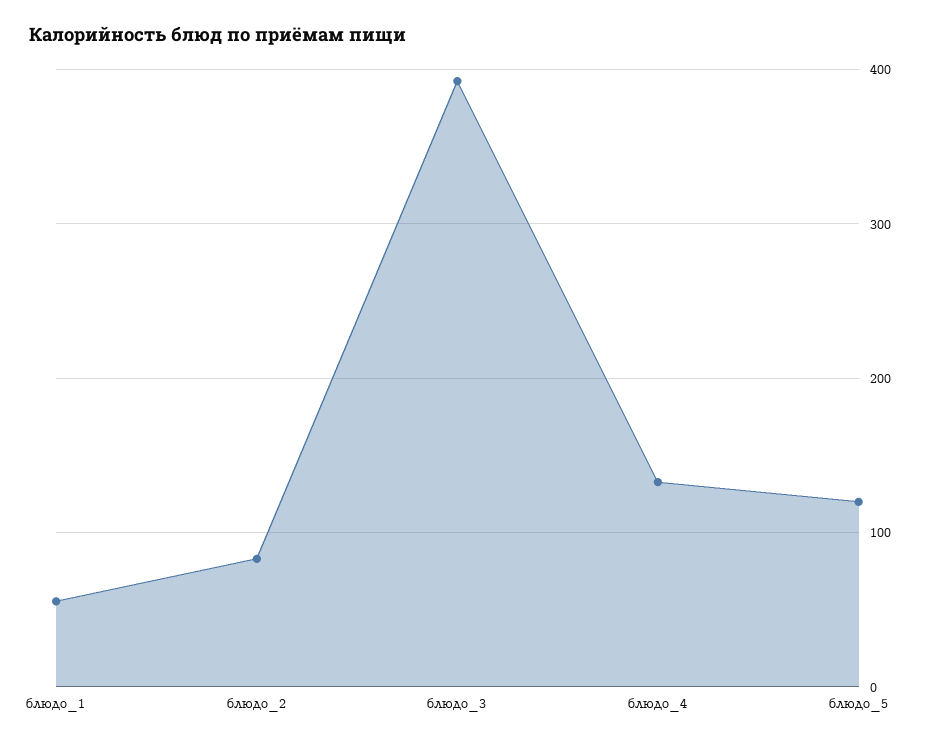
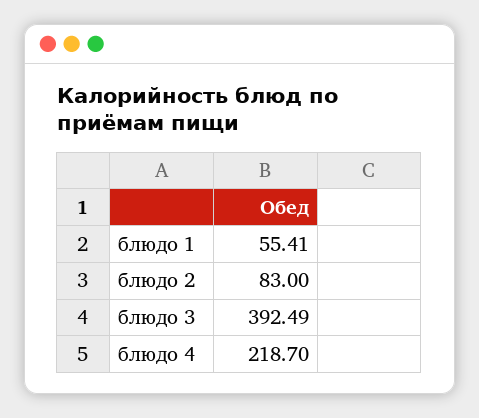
  {
    "блюдо_1": 55.41,
    "блюдо_2": 83,
    "блюдо_3": 392.49,
-   "блюдо_4": 130,
+   "блюдо_4": 218.7
-   "блюдо_5": 120
  }

